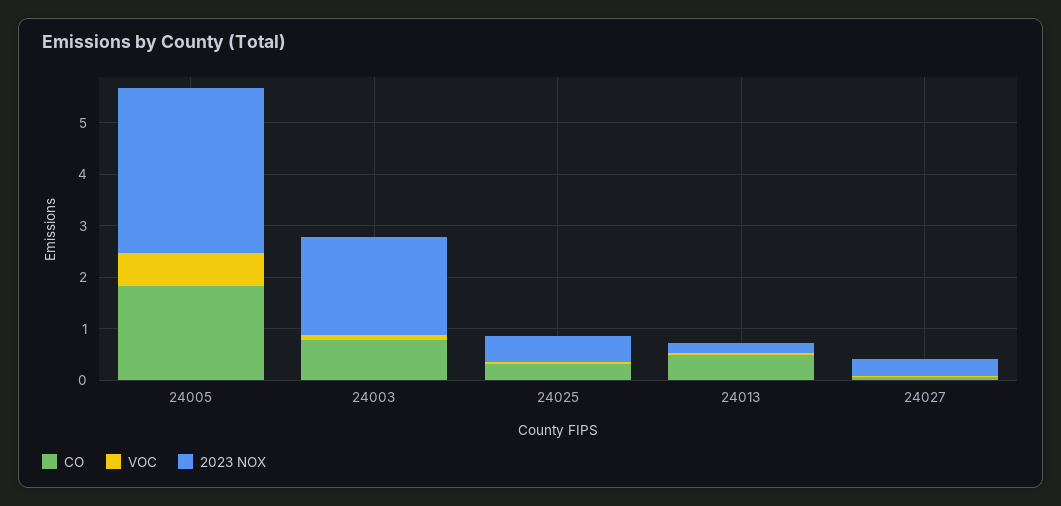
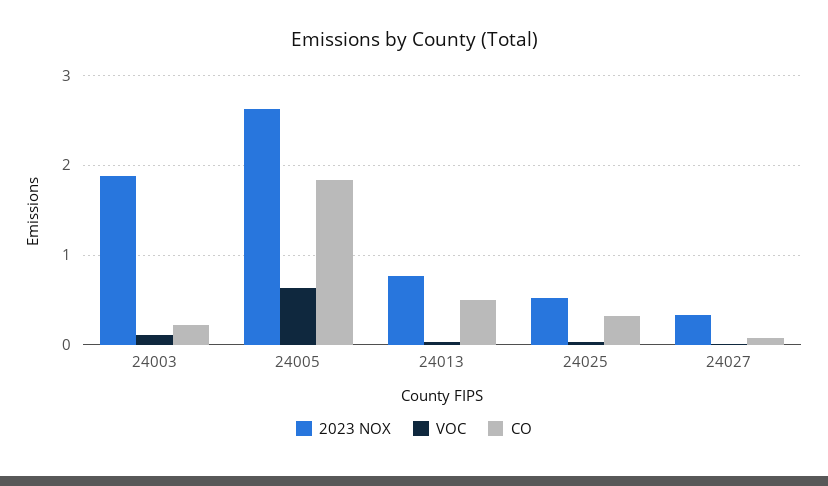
  {
    "CO": {
      "24005": 1.8,
-     "24003": 0.8,
+     "24003": 0.2,
      "24025": 0.3,
      "24013": 0.5,
      "24027": 0.1
    },
    "VOC": {
      "24005": 0.6,
      "24003": 0.1,
      "24025": 0,
      "24013": 0,
      "24027": 0
    },
    "2023 NOX": {
-     "24005": 3.2,
+     "24005": 2.6,
      "24003": 1.9,
      "24025": 0.5,
-     "24013": 0.2,
+     "24013": 0.8,
      "24027": 0.3
    }
  }

